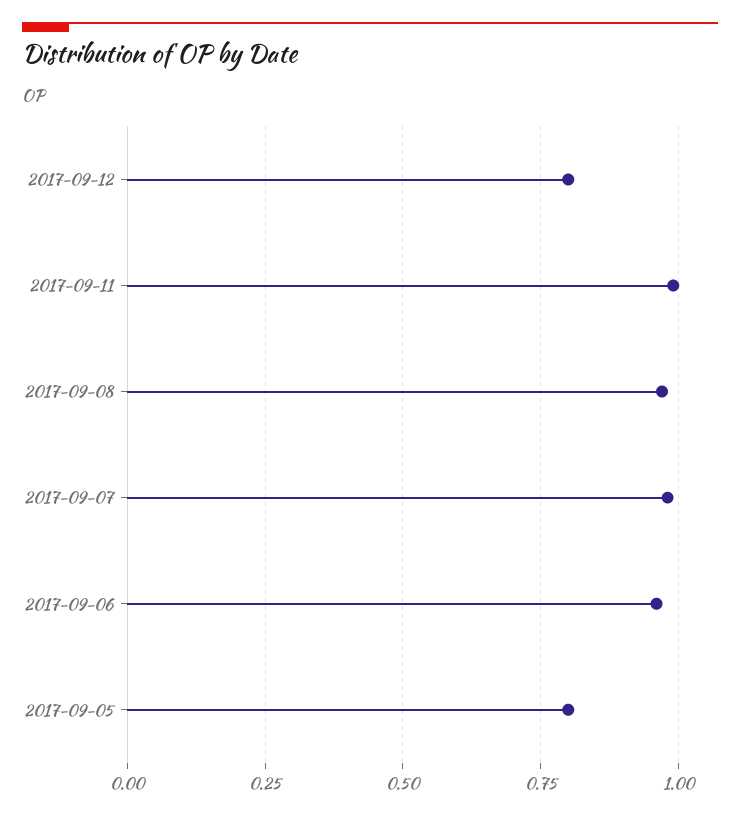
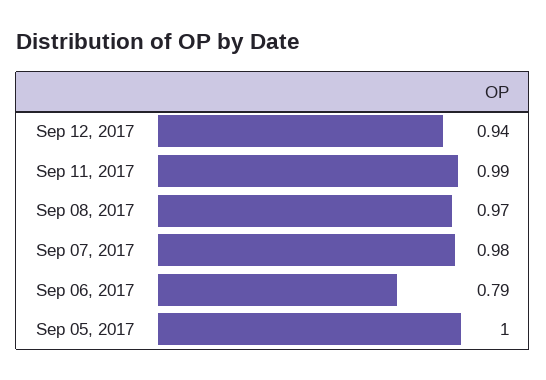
  {
-   "2017-09-12": 0.8,
+   "2017-09-12": 0.94,
    "2017-09-11": 0.99,
    "2017-09-08": 0.97,
    "2017-09-07": 0.98,
-   "2017-09-06": 0.95,
+   "2017-09-06": 0.79,
-   "2017-09-05": 0.8
+   "2017-09-05": 1
  }

